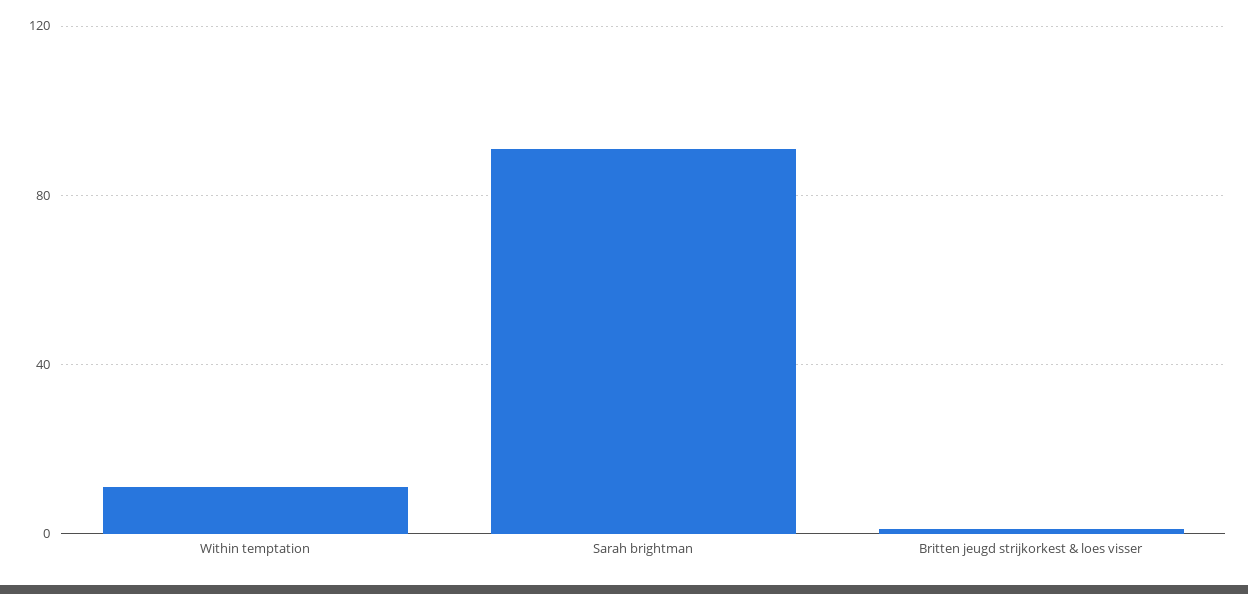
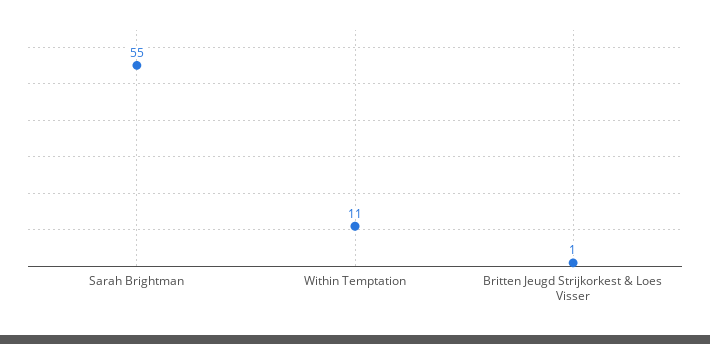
  {
    "Within temptation": 11,
-   "Sarah brightman": 90,
+   "Sarah brightman": 55,
    "Britten jeugd strijkorkest & loes visser": 1
  }

